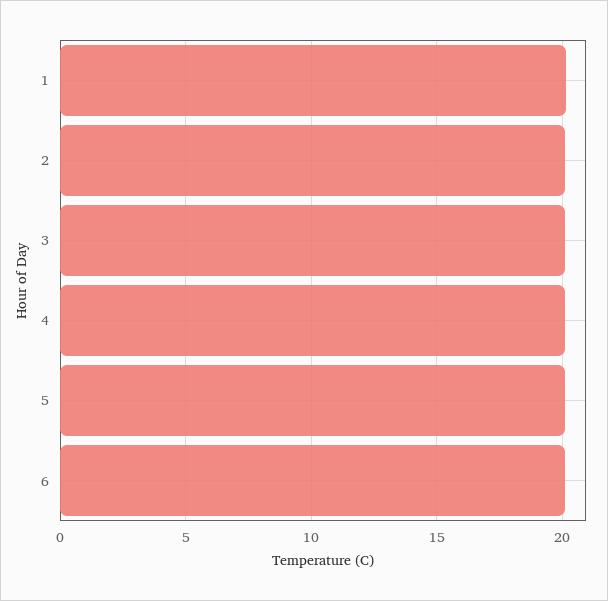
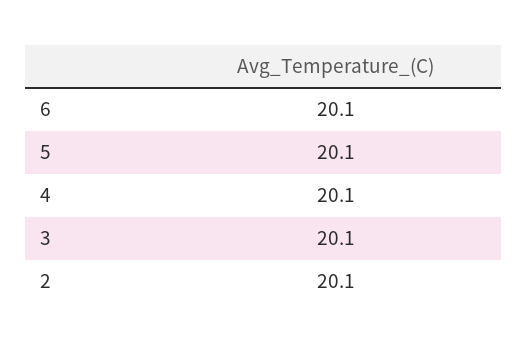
  {
-   "1": 20,
    "2": 20.1,
    "3": 20.1,
    "4": 20.1,
    "5": 20.1,
    "6": 20.1
  }

